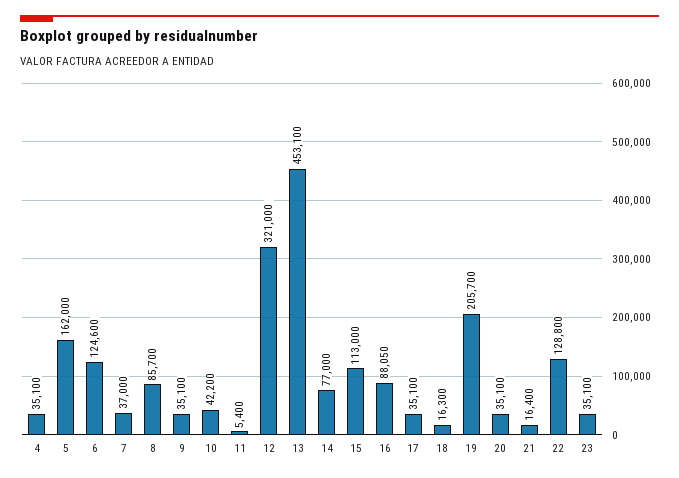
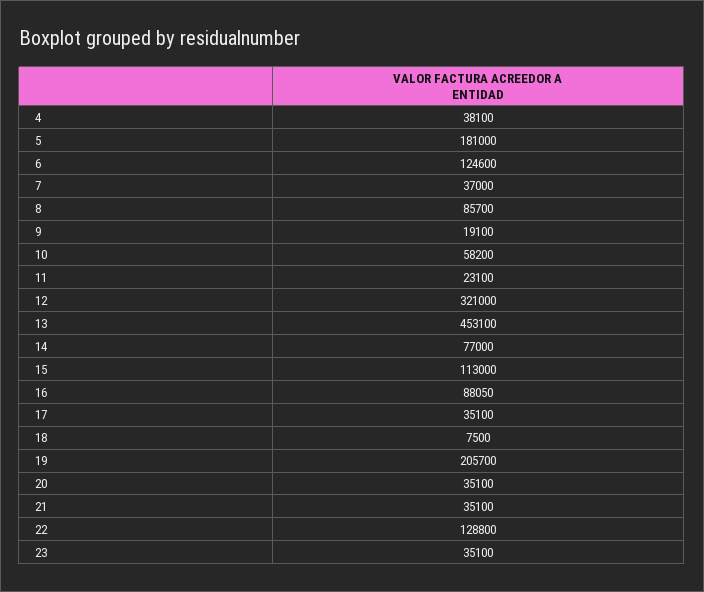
  {
-   "4": 35100,
+   "4": 38100,
-   "5": 162000,
+   "5": 181000,
    "6": 124600,
    "7": 37000,
    "8": 85700,
-   "9": 35100,
+   "9": 19100,
-   "10": 42200,
+   "10": 58200,
-   "11": 5400,
+   "11": 23100,
    "12": 321000,
    "13": 453100,
    "14": 77000,
    "15": 113000,
    "16": 88050,
    "17": 35100,
-   "18": 16300,
+   "18": 7500,
    "19": 205700,
    "20": 35100,
-   "21": 16400,
+   "21": 35100,
    "22": 128800,
    "23": 35100
  }

